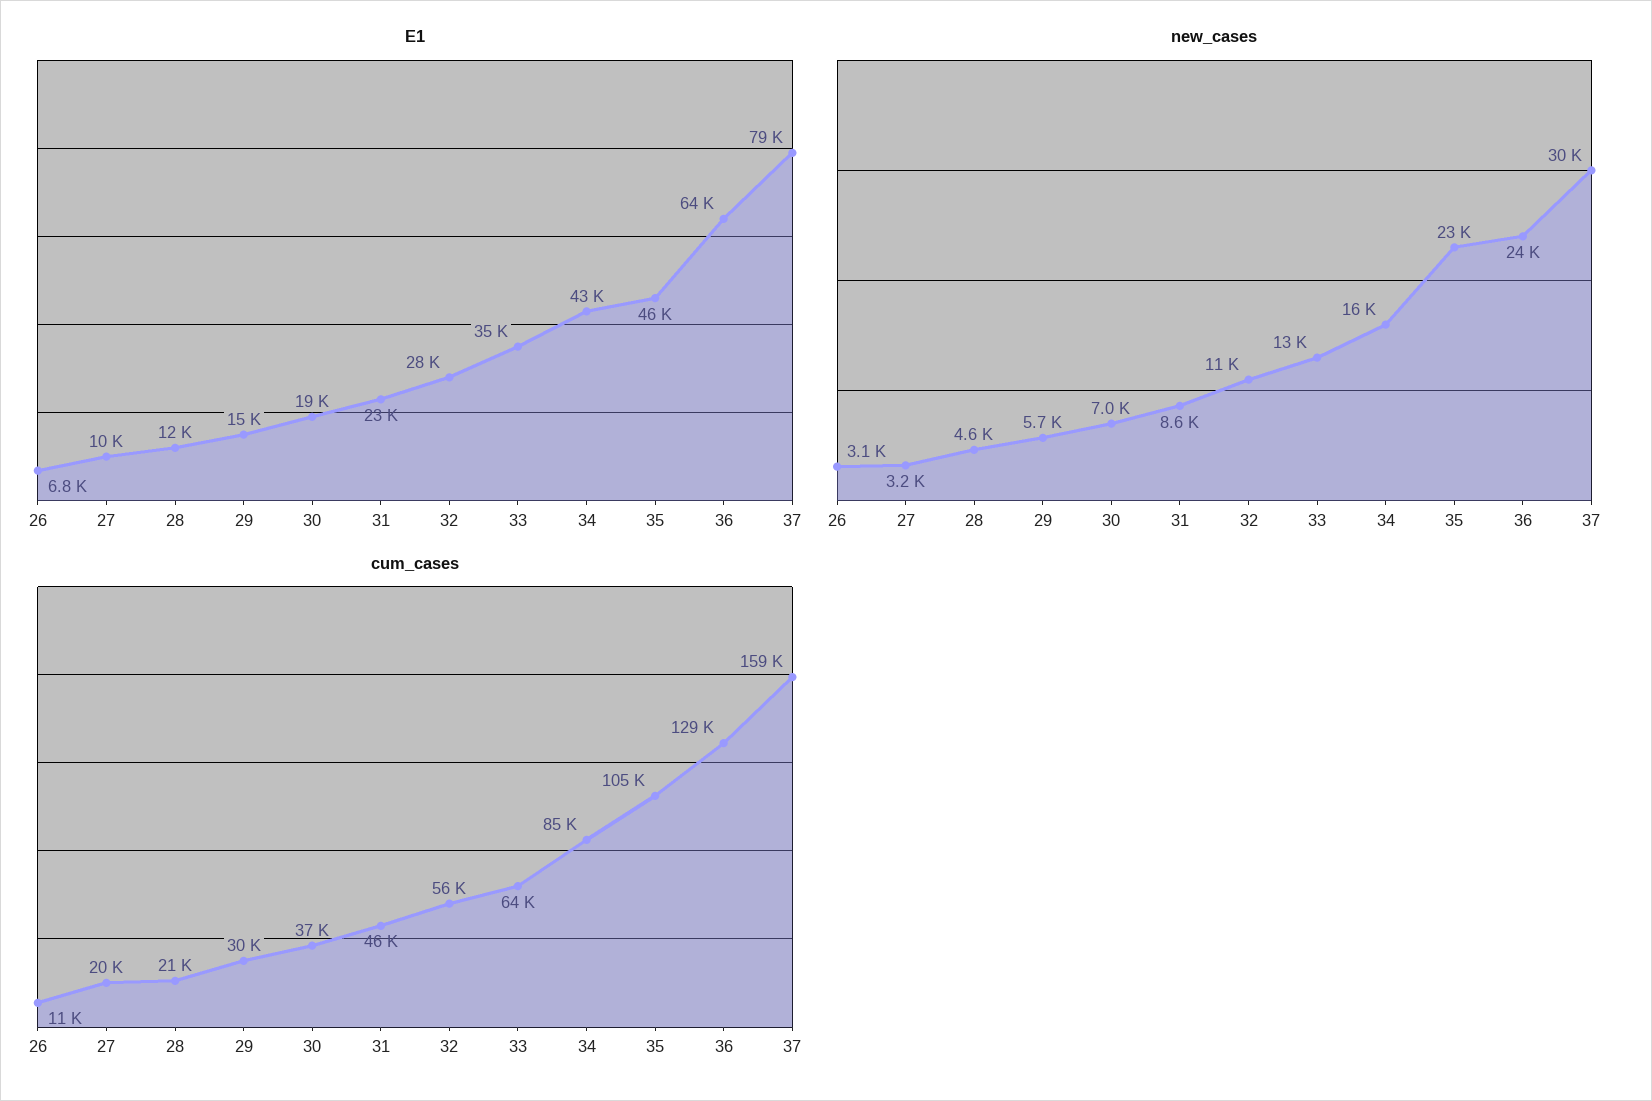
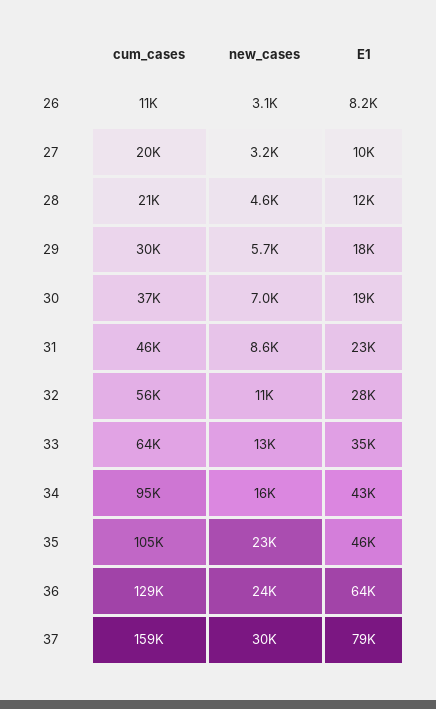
  {
    "E1": {
-     "26": 6800,
+     "26": 8200,
      "27": 10000,
      "28": 12000,
-     "29": 15000,
+     "29": 18000,
      "30": 19000,
      "31": 23000,
      "32": 28000,
      "33": 35000,
      "34": 43000,
      "35": 46000,
      "36": 64000,
      "37": 79000
    },
    "new_cases": {
      "26": 3100,
      "27": 3200,
      "28": 4600,
      "29": 5700,
      "30": 7000,
      "31": 8600,
      "32": 11000,
      "33": 13000,
      "34": 16000,
      "35": 23000,
      "36": 24000,
      "37": 30000
    },
    "cum_cases": {
      "26": 11000,
      "27": 20000,
      "28": 21000,
      "29": 30000,
      "30": 37000,
      "31": 46000,
      "32": 56000,
      "33": 64000,
-     "34": 85000,
+     "34": 95000,
      "35": 105000,
      "36": 129000,
      "37": 159000
    }
  }

